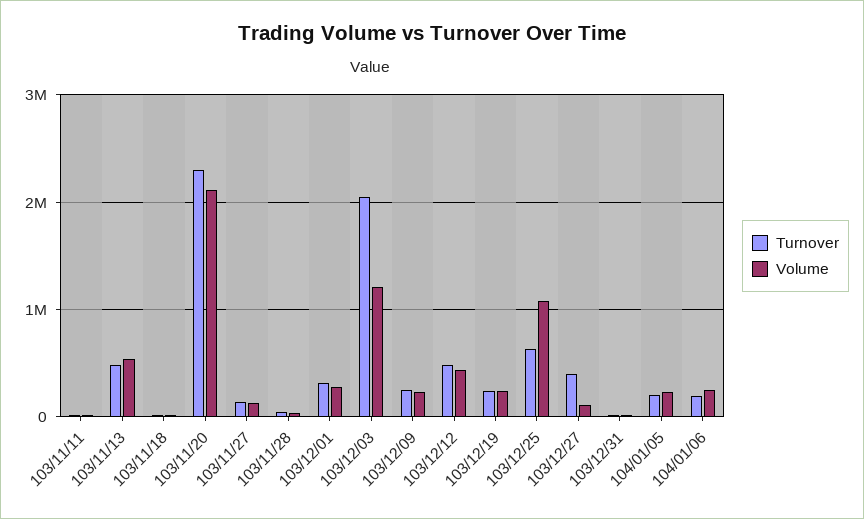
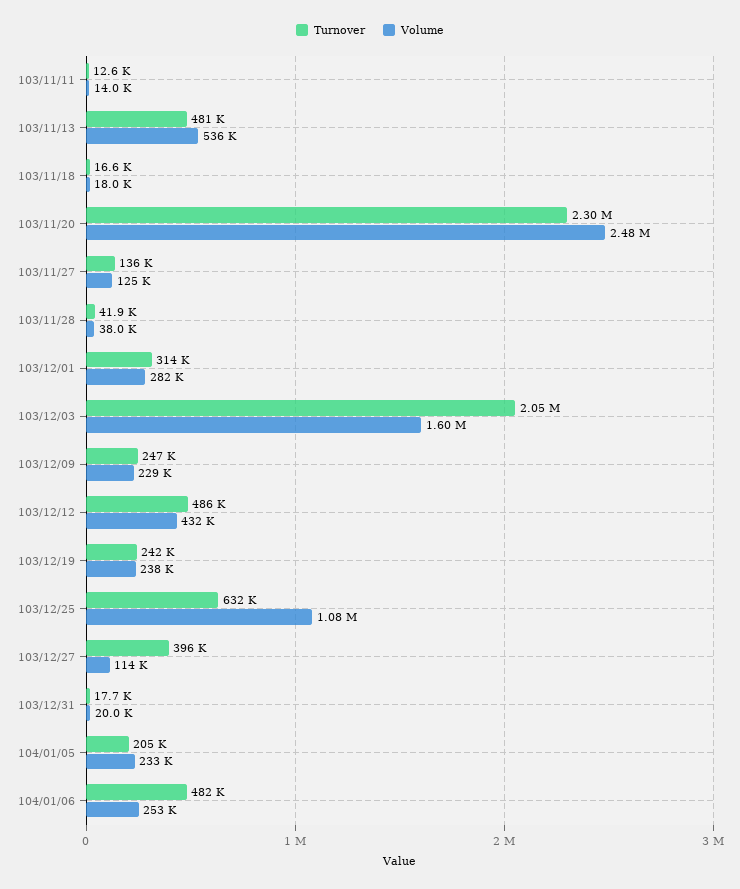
  {
    "Turnover": {
      "103/11/11": 12600,
      "103/11/13": 481000,
      "103/11/18": 16600,
      "103/11/20": 2300000,
      "103/11/27": 136000,
      "103/11/28": 41900,
      "103/12/01": 314000,
      "103/12/03": 2050000,
      "103/12/09": 247000,
      "103/12/12": 486000,
      "103/12/19": 242000,
      "103/12/25": 632000,
      "103/12/27": 396000,
      "103/12/31": 17700,
      "104/01/05": 205000,
-     "104/01/06": 200000
+     "104/01/06": 482000
    },
    "Volume": {
      "103/11/11": 14000,
      "103/11/13": 536000,
      "103/11/18": 18000,
-     "103/11/20": 2100000,
+     "103/11/20": 2480000,
      "103/11/27": 125000,
      "103/11/28": 38000,
      "103/12/01": 282000,
-     "103/12/03": 1200000,
+     "103/12/03": 1600000,
      "103/12/09": 229000,
      "103/12/12": 432000,
      "103/12/19": 238000,
      "103/12/25": 1080000,
      "103/12/27": 114000,
      "103/12/31": 20000,
      "104/01/05": 233000,
      "104/01/06": 253000
    }
  }

